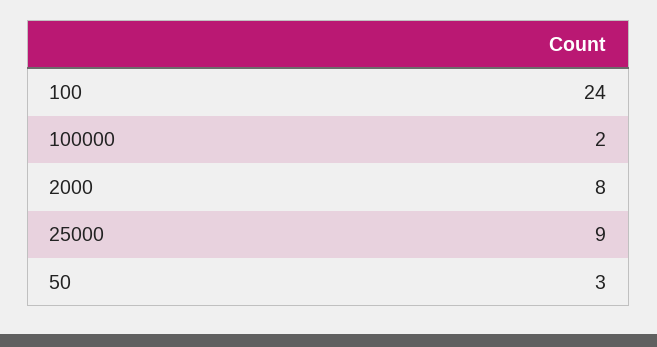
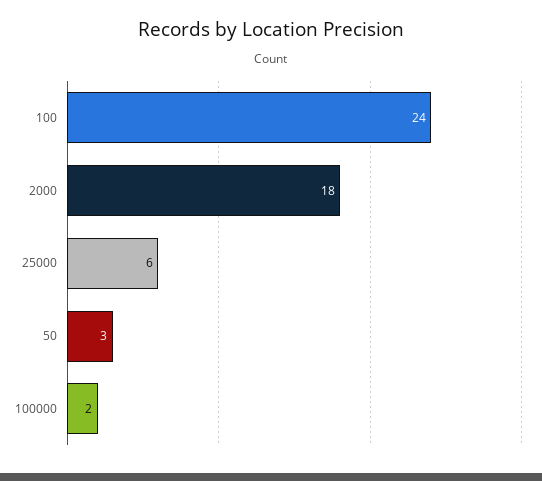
  {
    "100": 24,
    "100000": 2,
-   "2000": 8,
+   "2000": 18,
-   "25000": 9,
+   "25000": 6,
    "50": 3
  }

